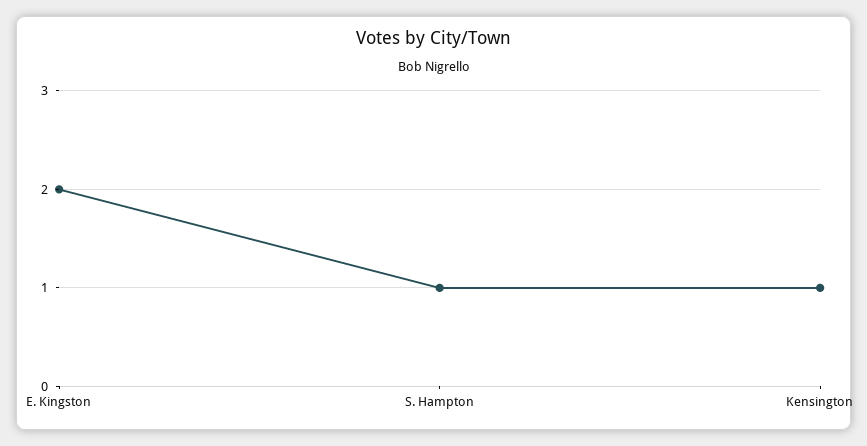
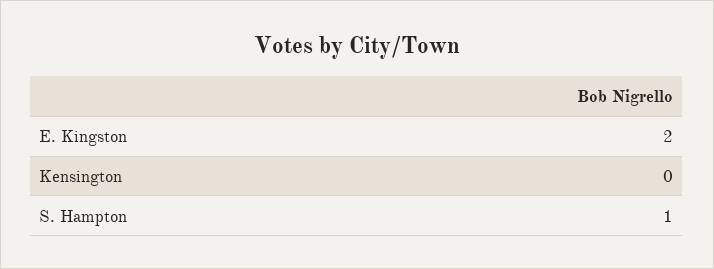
  {
    "E. Kingston": 2,
    "S. Hampton": 1,
-   "Kensington": 1
+   "Kensington": 0
  }

